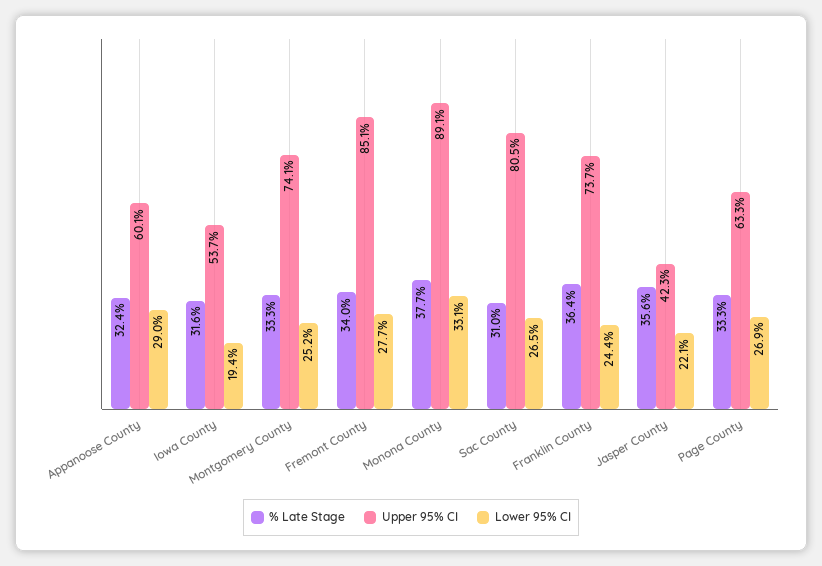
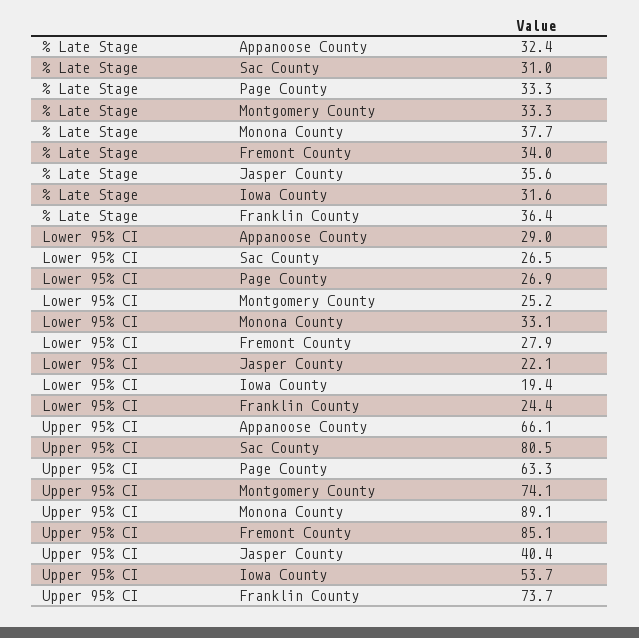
  {
    "% Late Stage": {
      "Appanoose County": 32.4,
      "Iowa County": 31.6,
      "Montgomery County": 33.3,
      "Fremont County": 34,
      "Monona County": 37.7,
      "Sac County": 31,
      "Franklin County": 36.4,
      "Jasper County": 35.6,
      "Page County": 33.3
    },
    "Upper 95% CI": {
-     "Appanoose County": 60.1,
+     "Appanoose County": 66.1,
      "Iowa County": 53.7,
      "Montgomery County": 74.1,
      "Fremont County": 85.1,
      "Monona County": 89.1,
      "Sac County": 80.5,
      "Franklin County": 73.7,
-     "Jasper County": 42.3,
+     "Jasper County": 40.4,
      "Page County": 63.3
    },
    "Lower 95% CI": {
      "Appanoose County": 29,
      "Iowa County": 19.4,
      "Montgomery County": 25.2,
-     "Fremont County": 27.7,
+     "Fremont County": 27.9,
      "Monona County": 33.1,
      "Sac County": 26.5,
      "Franklin County": 24.4,
      "Jasper County": 22.1,
      "Page County": 26.9
    }
  }

